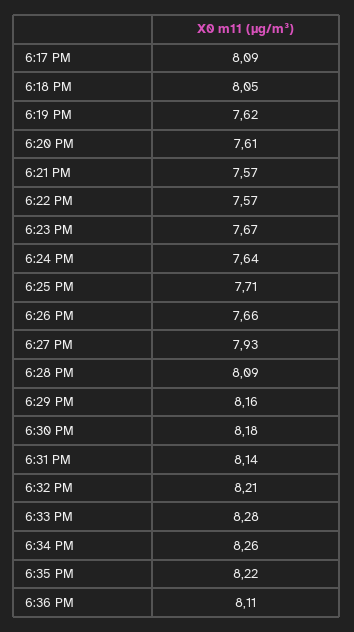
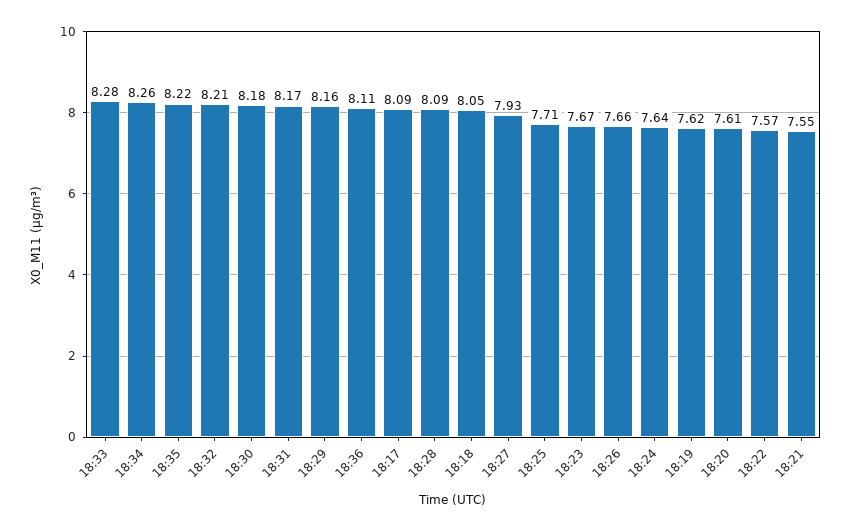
  {
    "6:17 PM": 8.09,
    "6:18 PM": 8.05,
    "6:19 PM": 7.62,
    "6:20 PM": 7.61,
-   "6:21 PM": 7.57,
+   "6:21 PM": 7.55,
    "6:22 PM": 7.57,
    "6:23 PM": 7.67,
    "6:24 PM": 7.64,
    "6:25 PM": 7.71,
    "6:26 PM": 7.66,
    "6:27 PM": 7.93,
    "6:28 PM": 8.09,
    "6:29 PM": 8.16,
    "6:30 PM": 8.18,
-   "6:31 PM": 8.14,
+   "6:31 PM": 8.17,
    "6:32 PM": 8.21,
    "6:33 PM": 8.28,
    "6:34 PM": 8.26,
    "6:35 PM": 8.22,
    "6:36 PM": 8.11
  }

